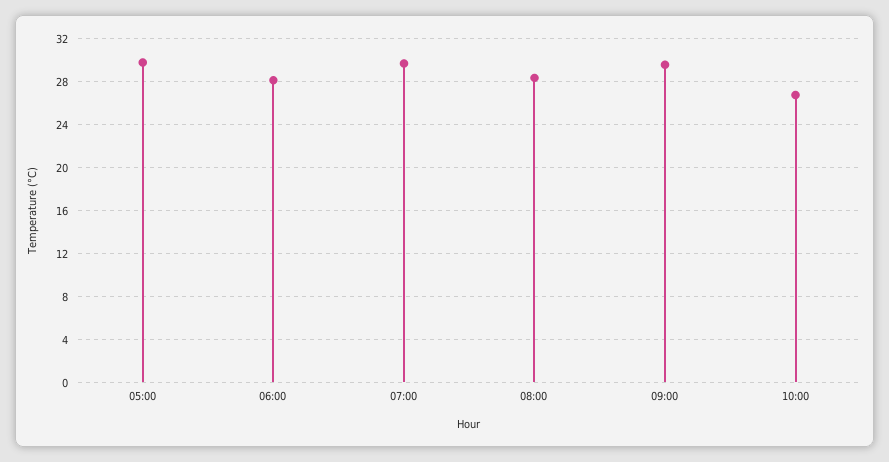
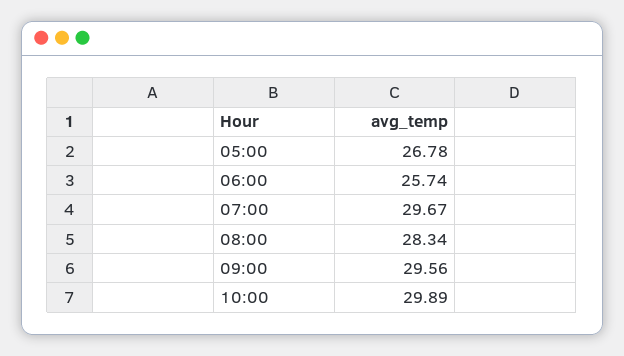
  {
-   "05:00": 30,
+   "05:00": 26.78,
-   "06:00": 28,
+   "06:00": 25.74,
    "07:00": 29.67,
    "08:00": 28.34,
    "09:00": 29.56,
-   "10:00": 27
+   "10:00": 29.89
  }

